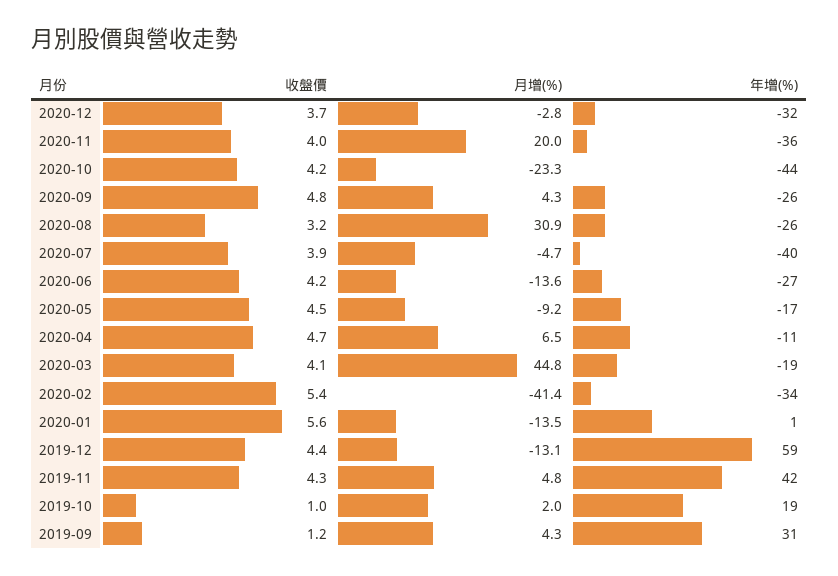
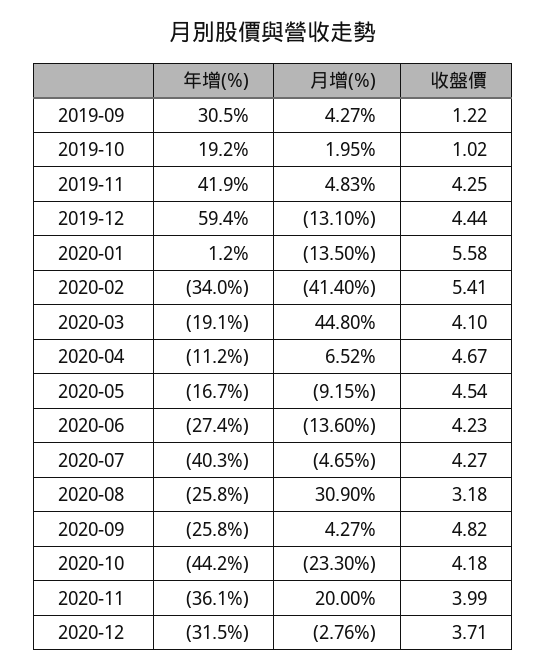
  {
    "收盤價": {
      "2020-12": 3.71,
      "2020-11": 3.99,
      "2020-10": 4.18,
      "2020-09": 4.82,
      "2020-08": 3.18,
-     "2020-07": 3.9,
+     "2020-07": 4.27,
      "2020-06": 4.23,
      "2020-05": 4.54,
      "2020-04": 4.67,
      "2020-03": 4.1,
      "2020-02": 5.41,
      "2020-01": 5.58,
      "2019-12": 4.44,
      "2019-11": 4.25,
      "2019-10": 1.02,
      "2019-09": 1.22
    },
    "月增(%)": {
      "2020-12": -2.76,
      "2020-11": 20,
      "2020-10": -23.3,
      "2020-09": 4.27,
      "2020-08": 30.9,
      "2020-07": -4.65,
      "2020-06": -13.6,
      "2020-05": -9.15,
      "2020-04": 6.52,
      "2020-03": 44.8,
      "2020-02": -41.4,
      "2020-01": -13.5,
      "2019-12": -13.1,
      "2019-11": 4.83,
      "2019-10": 1.95,
      "2019-09": 4.27
    },
    "年增(%)": {
      "2020-12": -31.5,
      "2020-11": -36.1,
      "2020-10": -44.2,
      "2020-09": -25.8,
      "2020-08": -25.8,
      "2020-07": -40.3,
      "2020-06": -27.4,
      "2020-05": -16.7,
      "2020-04": -11.2,
      "2020-03": -19.1,
      "2020-02": -34,
      "2020-01": 1.2,
      "2019-12": 59.4,
      "2019-11": 41.9,
      "2019-10": 19.2,
      "2019-09": 30.5
    }
  }

